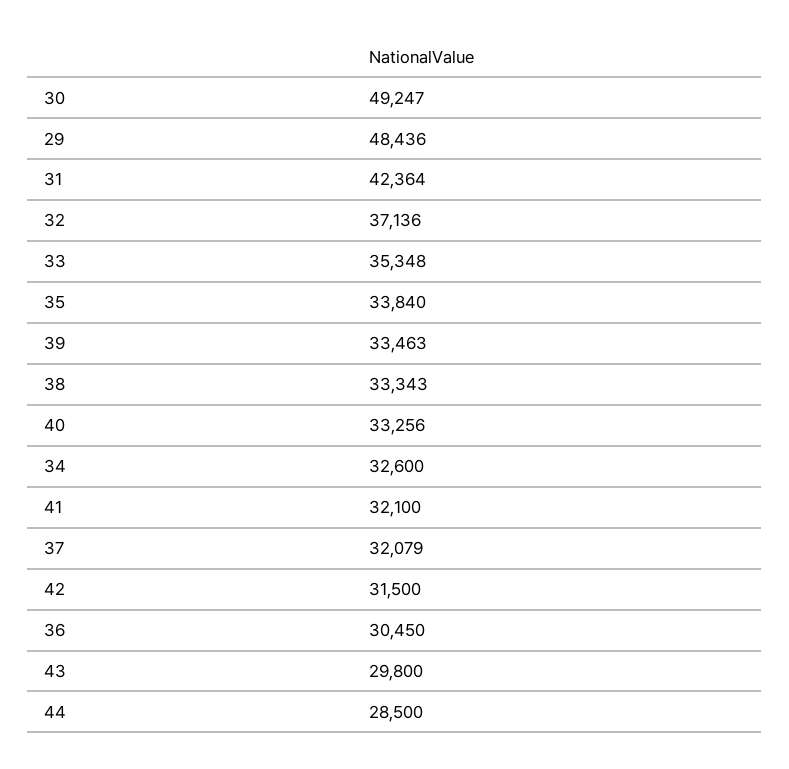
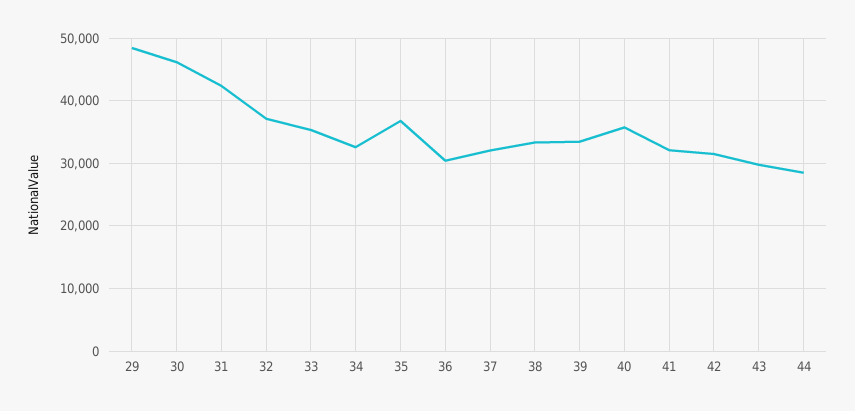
  {
-   "30": 49247,
+   "30": 46000,
    "29": 48436,
    "31": 42364,
    "32": 37136,
    "33": 35348,
-   "35": 33840,
+   "35": 37000,
    "39": 33463,
    "38": 33343,
-   "40": 33256,
+   "40": 36000,
    "34": 32600,
    "41": 32100,
    "37": 32079,
    "42": 31500,
    "36": 30450,
    "43": 29800,
    "44": 28500
  }

